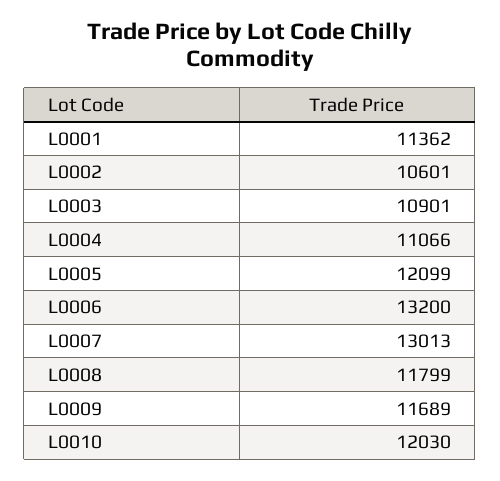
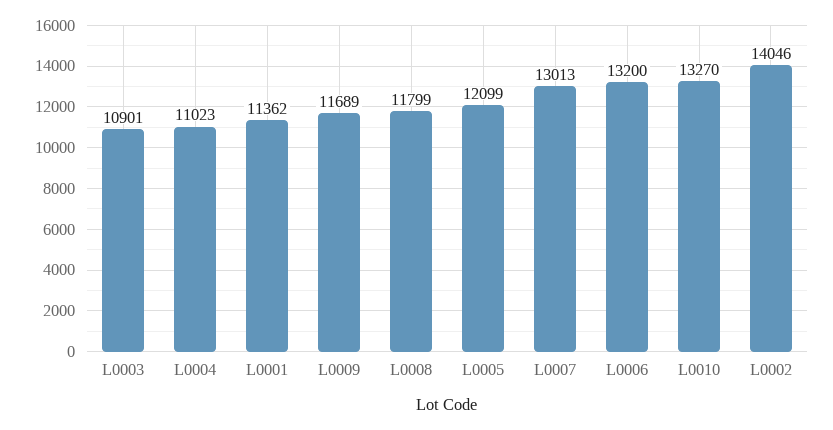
  {
    "L0001": 11362,
-   "L0002": 10601,
+   "L0002": 14046,
    "L0003": 10901,
-   "L0004": 11066,
+   "L0004": 11023,
    "L0005": 12099,
    "L0006": 13200,
    "L0007": 13013,
    "L0008": 11799,
    "L0009": 11689,
-   "L0010": 12030
+   "L0010": 13270
  }

